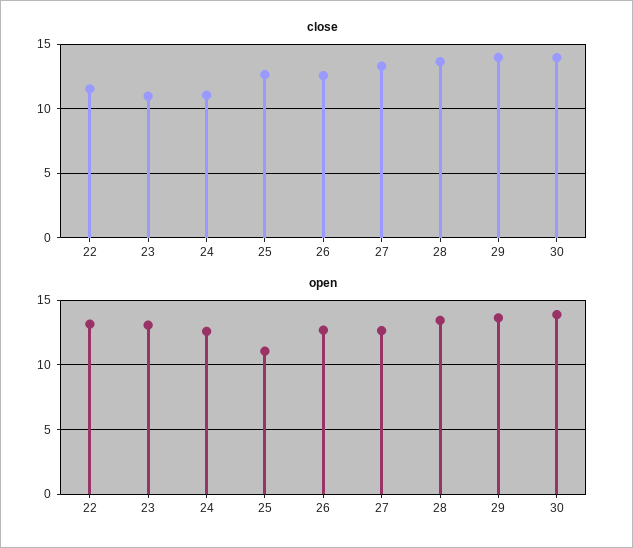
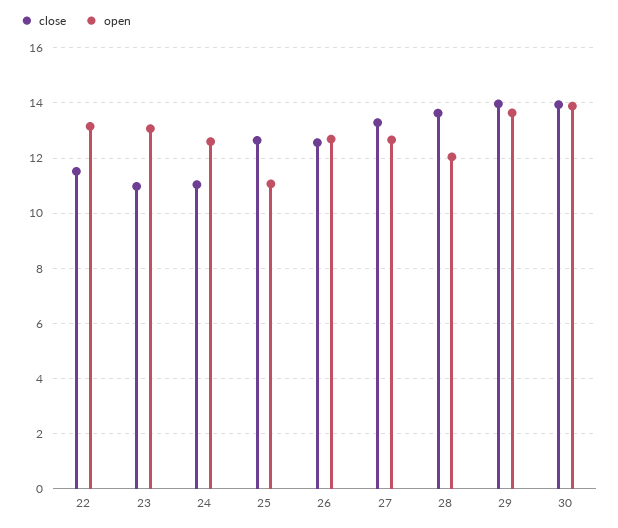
  {
    "close": {
      "22": 11.5,
      "23": 11,
      "24": 11,
      "25": 12.75,
      "26": 12.5,
      "27": 13.25,
      "28": 13.75,
      "29": 14,
      "30": 14
    },
    "open": {
      "22": 13.25,
      "23": 13,
      "24": 12.5,
      "25": 11,
      "26": 12.75,
      "27": 12.75,
-     "28": 13.5,
+     "28": 12,
      "29": 13.75,
      "30": 14
    }
  }

